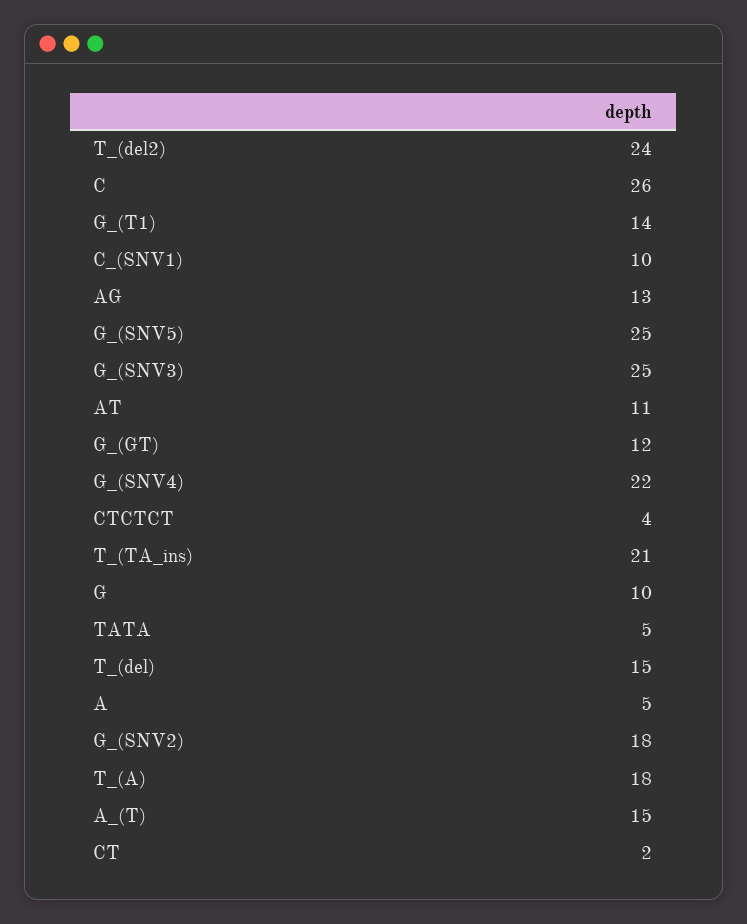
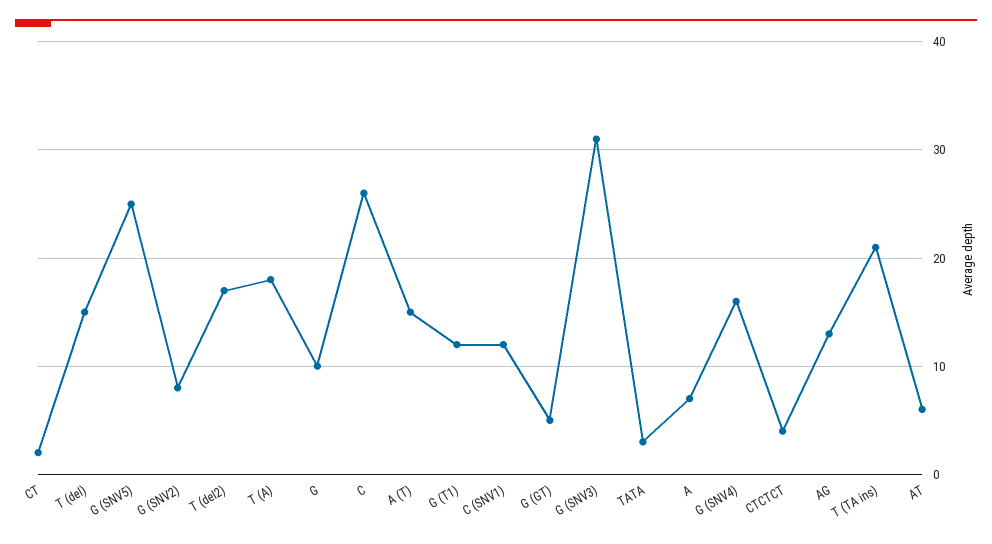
  {
-   "T_(del2)": 24,
+   "T_(del2)": 17,
    "C": 26,
-   "G_(T1)": 14,
+   "G_(T1)": 12,
-   "C_(SNV1)": 10,
+   "C_(SNV1)": 12,
    "AG": 13,
    "G_(SNV5)": 25,
-   "G_(SNV3)": 25,
+   "G_(SNV3)": 31,
-   "AT": 11,
+   "AT": 6,
-   "G_(GT)": 12,
+   "G_(GT)": 5,
-   "G_(SNV4)": 22,
+   "G_(SNV4)": 16,
    "CTCTCT": 4,
    "T_(TA_ins)": 21,
    "G": 10,
-   "TATA": 5,
+   "TATA": 3,
    "T_(del)": 15,
-   "A": 5,
+   "A": 7,
-   "G_(SNV2)": 18,
+   "G_(SNV2)": 8,
    "T_(A)": 18,
    "A_(T)": 15,
    "CT": 2
  }

